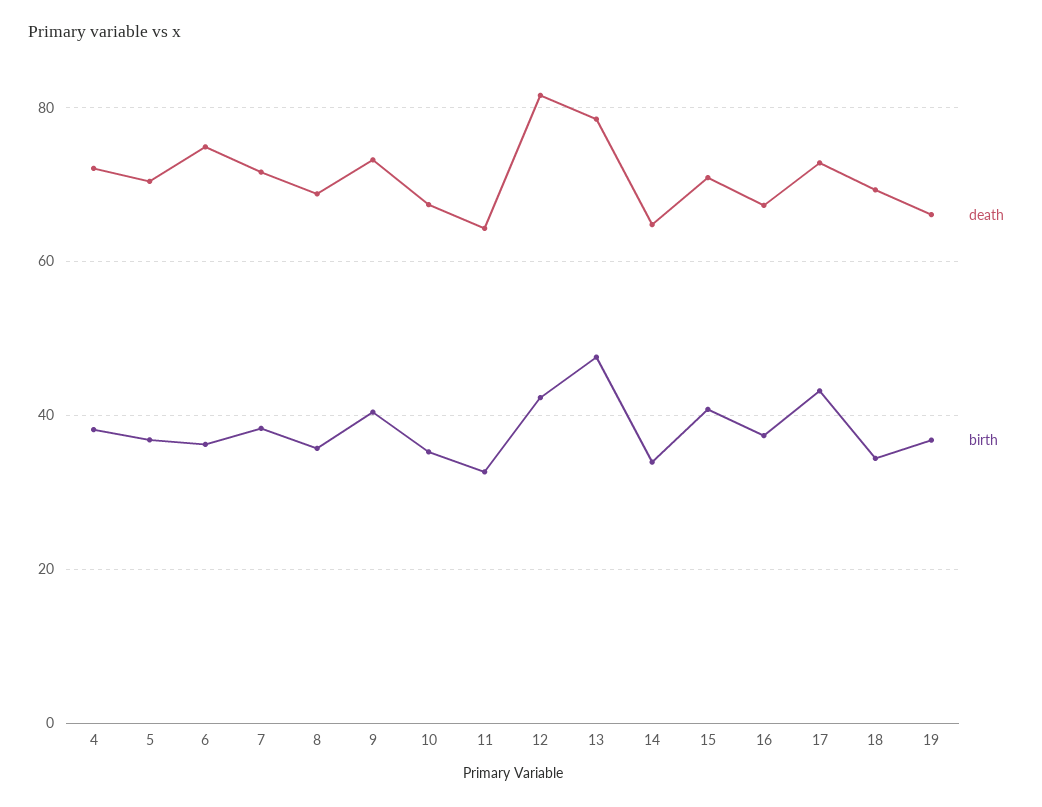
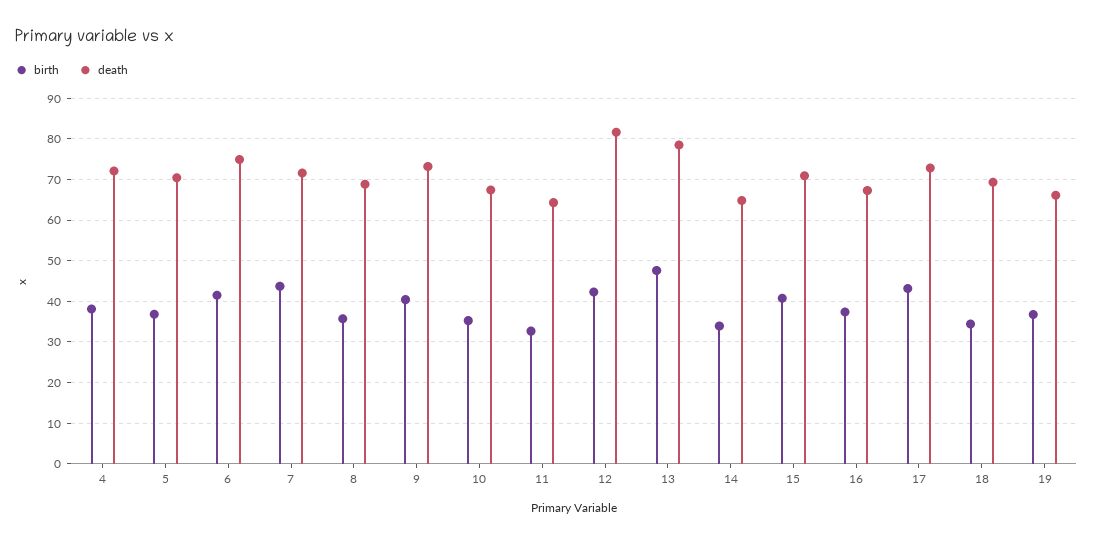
  {
    "death": {
      "4": 72,
      "5": 70,
      "6": 74,
      "7": 72,
      "8": 68,
      "9": 74,
      "10": 68,
      "11": 64,
      "12": 82,
      "13": 78,
      "14": 64,
      "15": 70,
      "16": 68,
      "17": 72,
      "18": 70,
      "19": 66
    },
    "birth": {
      "4": 38,
      "5": 36,
-     "6": 36,
+     "6": 42,
-     "7": 38,
+     "7": 44,
      "8": 36,
      "9": 40,
      "10": 36,
      "11": 32,
      "12": 42,
      "13": 48,
      "14": 34,
      "15": 40,
      "16": 38,
      "17": 44,
      "18": 34,
      "19": 36
    }
  }

